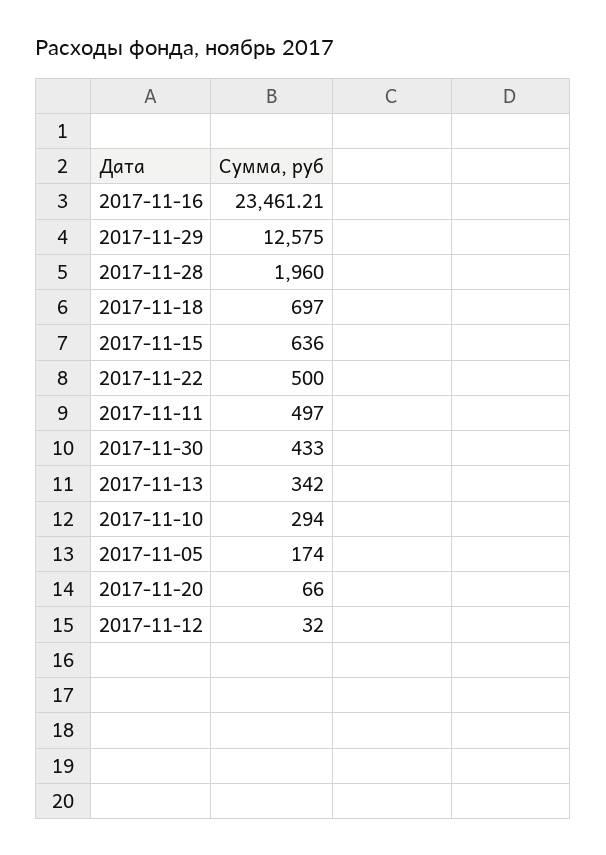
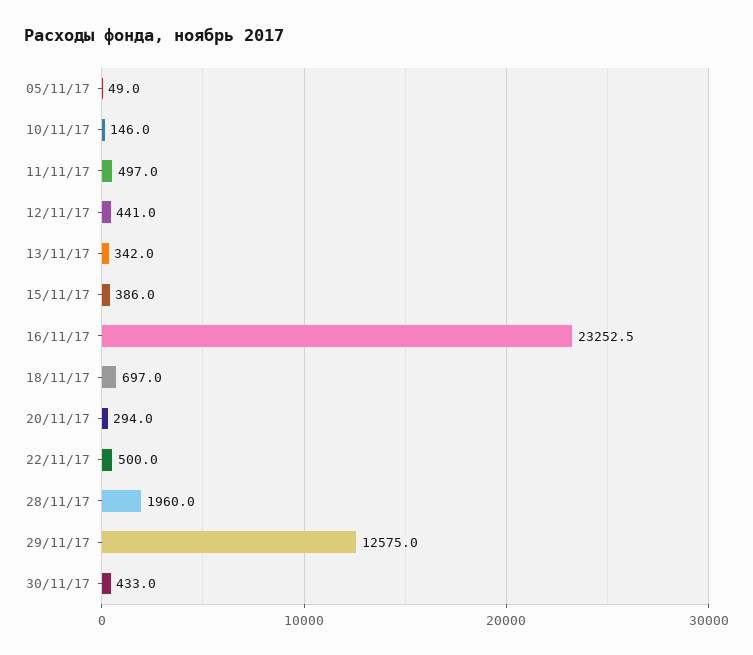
  {
-   "2017-11-16": 23461.21,
+   "2017-11-16": 23252.5,
    "2017-11-29": 12575,
    "2017-11-28": 1960,
    "2017-11-18": 697,
-   "2017-11-15": 636,
+   "2017-11-15": 386,
    "2017-11-22": 500,
    "2017-11-11": 497,
    "2017-11-30": 433,
    "2017-11-13": 342,
-   "2017-11-10": 294,
+   "2017-11-10": 146,
-   "2017-11-05": 174,
+   "2017-11-05": 49,
-   "2017-11-20": 66,
+   "2017-11-20": 294,
-   "2017-11-12": 32
+   "2017-11-12": 441
  }

